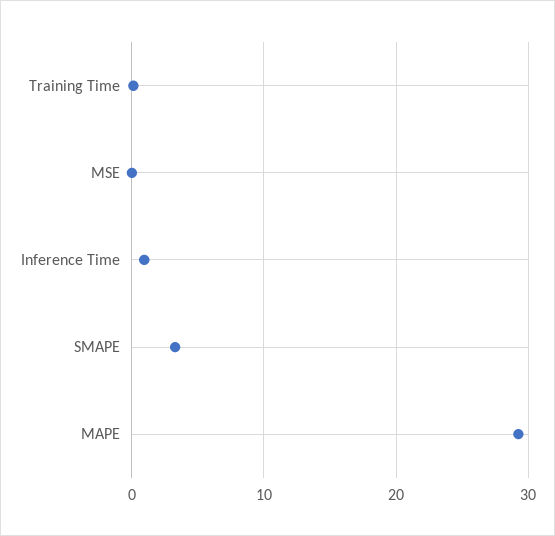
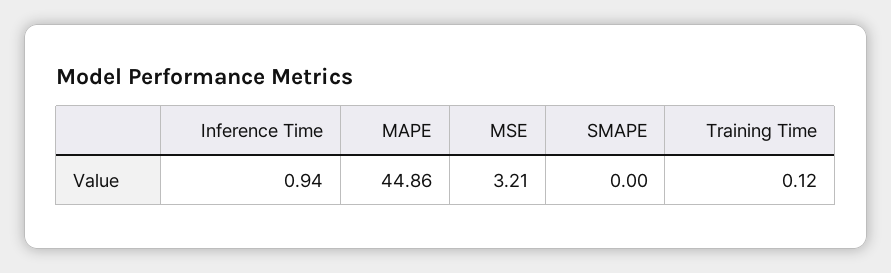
  {
    "Training Time": 0.12,
-   "MSE": 0,
+   "MSE": 3.21,
    "Inference Time": 0.94,
-   "SMAPE": 3,
+   "SMAPE": 0,
-   "MAPE": 29
+   "MAPE": 44.86
  }

